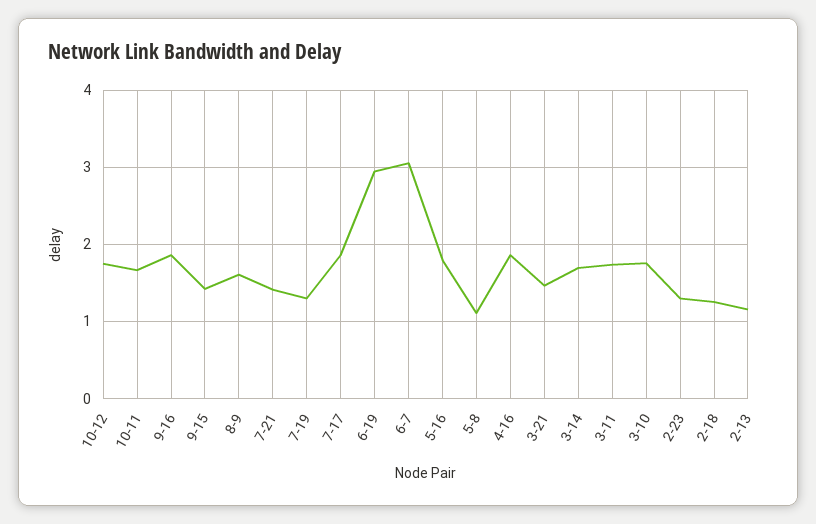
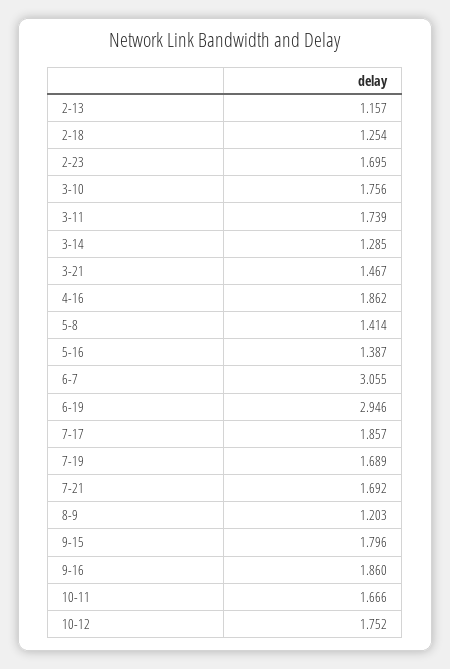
  {
    "10-12": 1.752,
    "10-11": 1.666,
    "9-16": 1.86,
-   "9-15": 1.4,
+   "9-15": 1.796,
-   "8-9": 1.6,
+   "8-9": 1.203,
-   "7-21": 1.4,
+   "7-21": 1.692,
-   "7-19": 1.3,
+   "7-19": 1.689,
    "7-17": 1.857,
    "6-19": 2.946,
    "6-7": 3.055,
-   "5-16": 1.8,
+   "5-16": 1.387,
-   "5-8": 1.1,
+   "5-8": 1.414,
    "4-16": 1.862,
    "3-21": 1.467,
-   "3-14": 1.7,
+   "3-14": 1.285,
    "3-11": 1.739,
    "3-10": 1.756,
-   "2-23": 1.3,
+   "2-23": 1.695,
    "2-18": 1.254,
    "2-13": 1.157
  }

